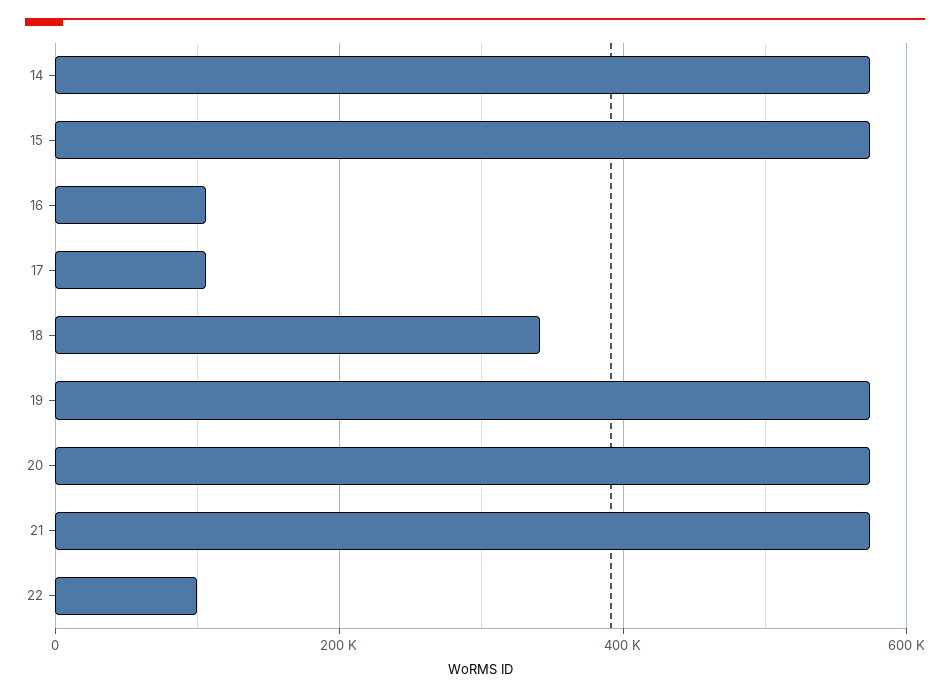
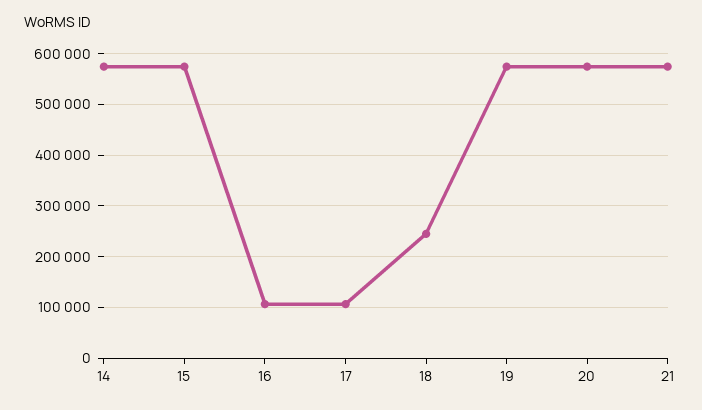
  {
    "14": 580000,
    "15": 580000,
    "16": 100000,
    "17": 100000,
-   "18": 340000,
+   "18": 240000,
    "19": 580000,
    "20": 580000,
-   "21": 580000,
+   "21": 580000
-   "22": 100000
  }

